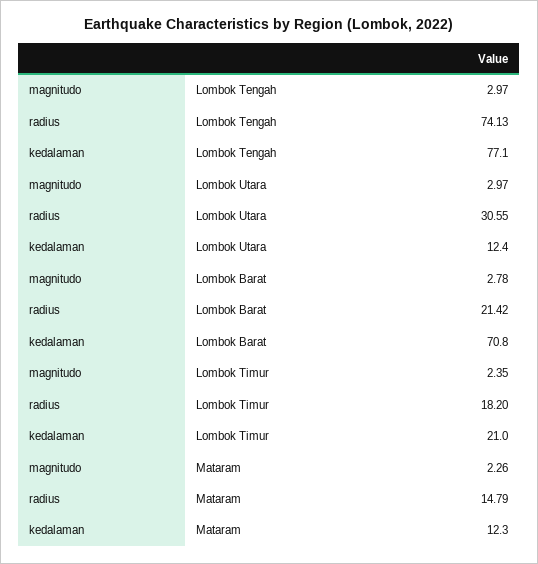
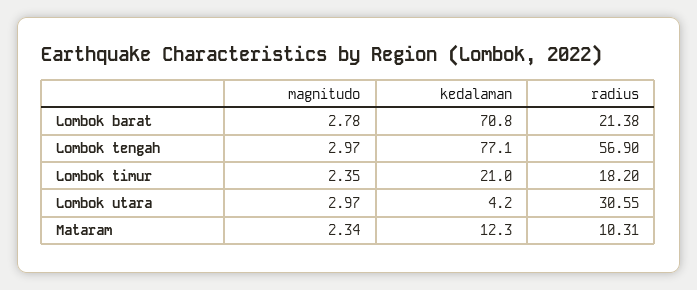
  {
    "magnitudo": {
      "Lombok Tengah": 2.97,
      "Lombok Utara": 2.97,
      "Lombok Barat": 2.78,
      "Lombok Timur": 2.35,
-     "Mataram": 2.26
+     "Mataram": 2.34
    },
    "radius": {
-     "Lombok Tengah": 74.13,
+     "Lombok Tengah": 56.9,
      "Lombok Utara": 30.55,
-     "Lombok Barat": 21.42,
+     "Lombok Barat": 21.38,
      "Lombok Timur": 18.2,
-     "Mataram": 14.79
+     "Mataram": 10.31
    },
    "kedalaman": {
      "Lombok Tengah": 77.1,
-     "Lombok Utara": 12.4,
+     "Lombok Utara": 4.2,
      "Lombok Barat": 70.8,
      "Lombok Timur": 21,
      "Mataram": 12.3
    }
  }

